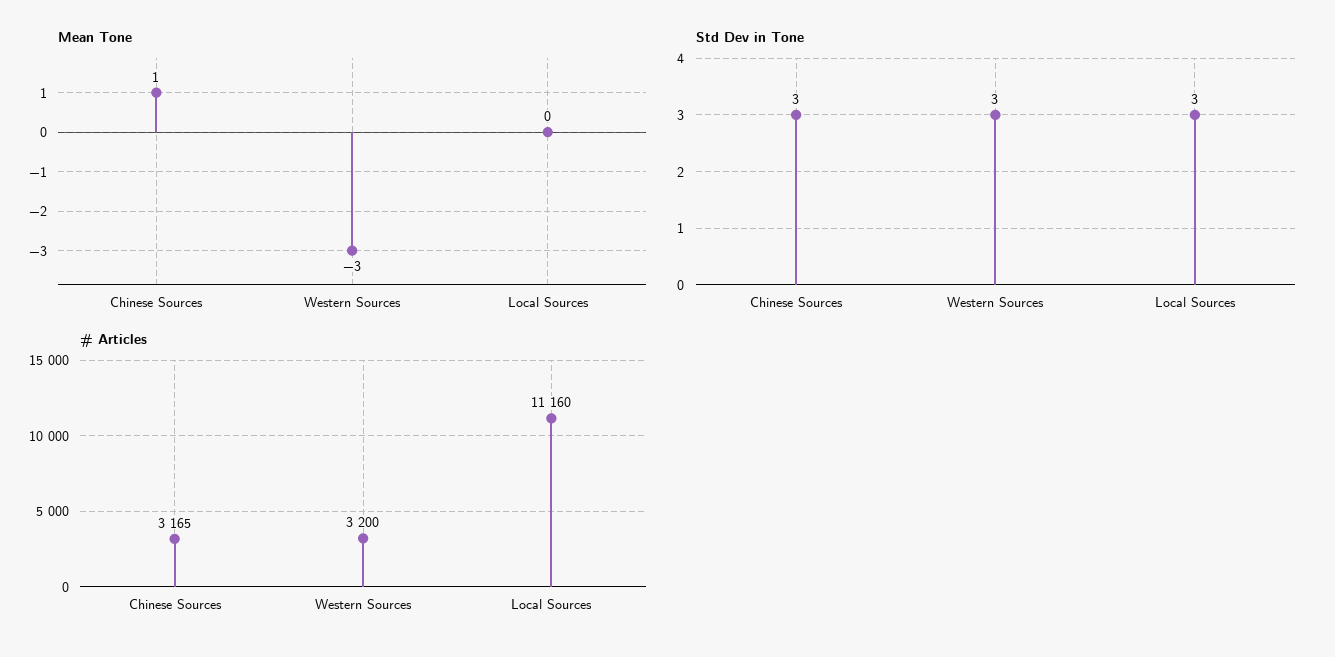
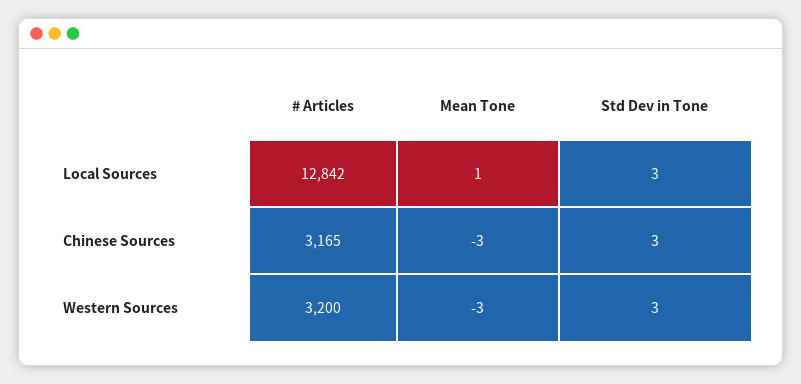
  {
    "Mean Tone": {
-     "Chinese Sources": 1,
+     "Chinese Sources": -3,
      "Western Sources": -3,
-     "Local Sources": 0
+     "Local Sources": 1
    },
    "Std Dev in Tone": {
      "Chinese Sources": 3,
      "Western Sources": 3,
      "Local Sources": 3
    },
    "# Articles": {
      "Chinese Sources": 3165,
      "Western Sources": 3200,
-     "Local Sources": 11160
+     "Local Sources": 12842
    }
  }

